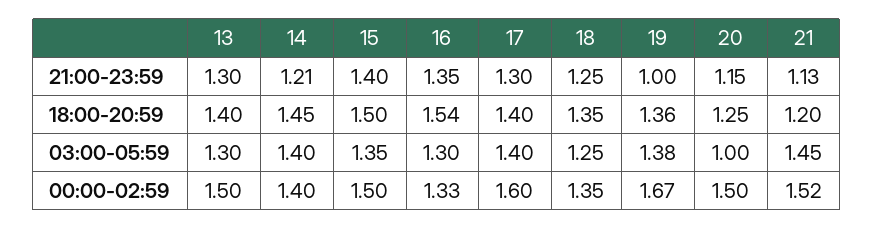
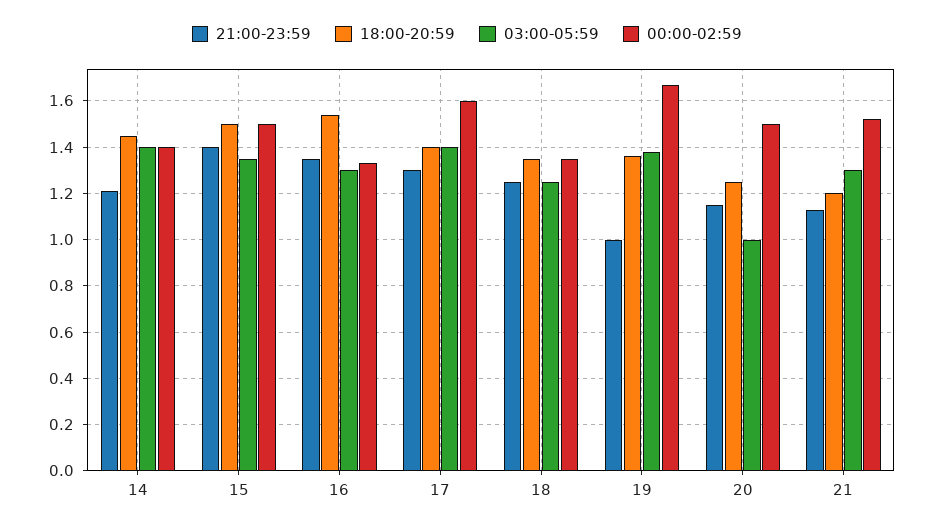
  {
    "21:00-23:59": {
-     "13": 1.3,
      "14": 1.21,
      "15": 1.4,
      "16": 1.35,
      "17": 1.3,
      "18": 1.25,
      "19": 1,
      "20": 1.15,
      "21": 1.13
    },
    "18:00-20:59": {
-     "13": 1.4,
      "14": 1.45,
      "15": 1.5,
      "16": 1.54,
      "17": 1.4,
      "18": 1.35,
      "19": 1.36,
      "20": 1.25,
      "21": 1.2
    },
    "03:00-05:59": {
-     "13": 1.3,
      "14": 1.4,
      "15": 1.35,
      "16": 1.3,
      "17": 1.4,
      "18": 1.25,
      "19": 1.38,
      "20": 1,
-     "21": 1.45
+     "21": 1.3
    },
    "00:00-02:59": {
-     "13": 1.5,
      "14": 1.4,
      "15": 1.5,
      "16": 1.33,
      "17": 1.6,
      "18": 1.35,
      "19": 1.67,
      "20": 1.5,
      "21": 1.52
    }
  }

